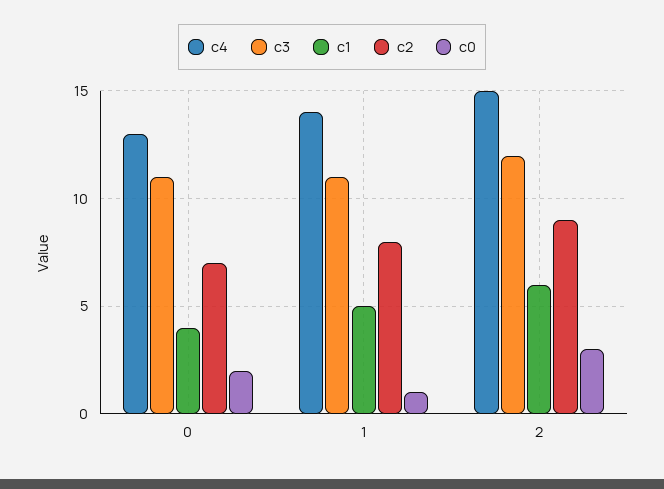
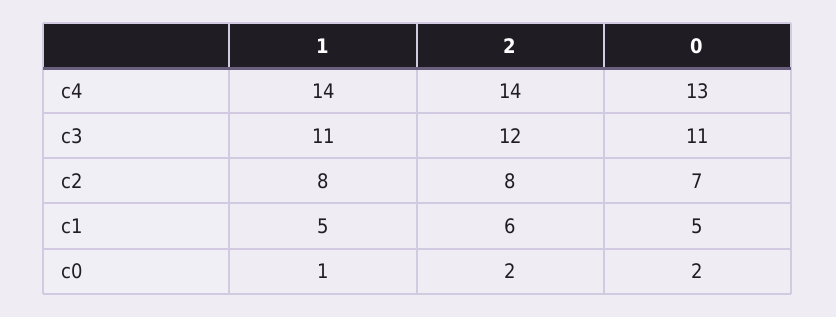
  {
    "c4": {
      "0": 13,
      "1": 14,
-     "2": 15
+     "2": 14
    },
    "c3": {
      "0": 11,
      "1": 11,
      "2": 12
    },
    "c1": {
-     "0": 4,
+     "0": 5,
      "1": 5,
      "2": 6
    },
    "c2": {
      "0": 7,
      "1": 8,
-     "2": 9
+     "2": 8
    },
    "c0": {
      "0": 2,
      "1": 1,
-     "2": 3
+     "2": 2
    }
  }

